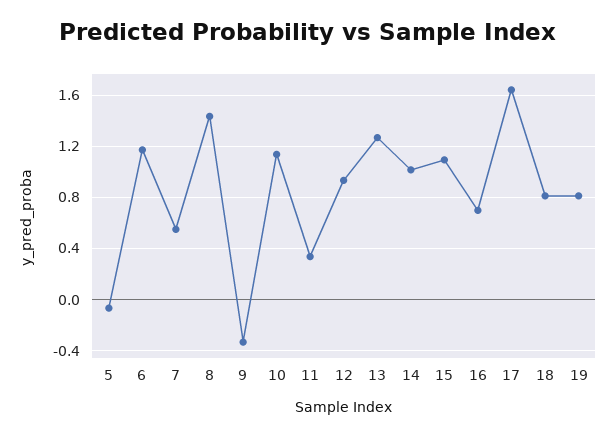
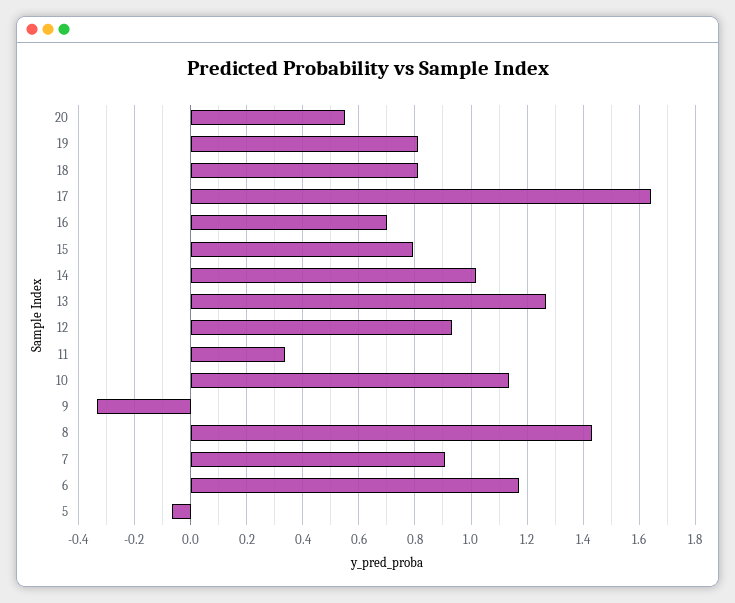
  {
    "5": -0.075,
    "6": 1.175,
-   "7": 0.55,
+   "7": 0.9,
    "8": 1.425,
    "9": -0.325,
    "10": 1.125,
    "11": 0.325,
    "12": 0.925,
    "13": 1.275,
    "14": 1.025,
-   "15": 1.1,
+   "15": 0.8,
    "16": 0.7,
    "17": 1.65,
    "18": 0.8,
-   "19": 0.8
+   "19": 0.8,
+   "20": 0.55
  }

